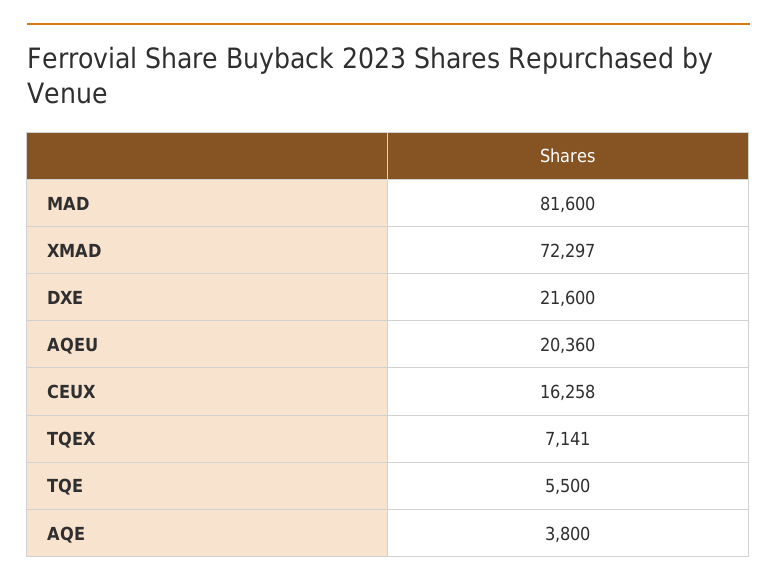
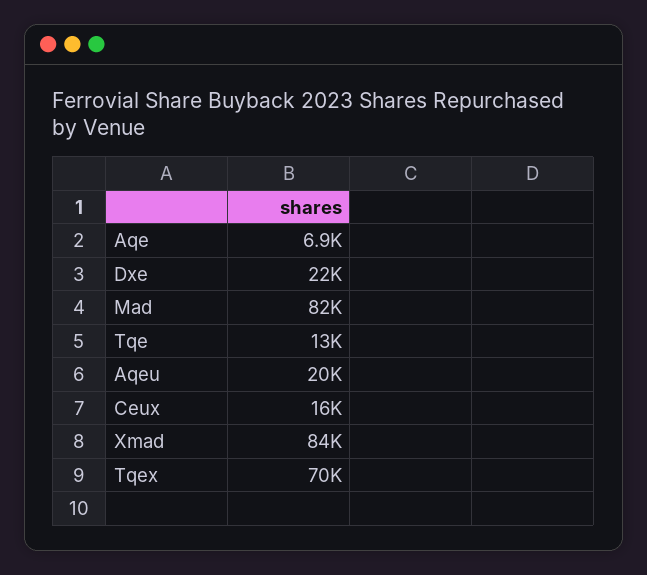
  {
    "MAD": 81600,
-   "XMAD": 72297,
+   "XMAD": 84000,
    "DXE": 21600,
    "AQEU": 20360,
    "CEUX": 16258,
-   "TQEX": 7141,
+   "TQEX": 70000,
-   "TQE": 5500,
+   "TQE": 13000,
-   "AQE": 3800
+   "AQE": 6900
  }

